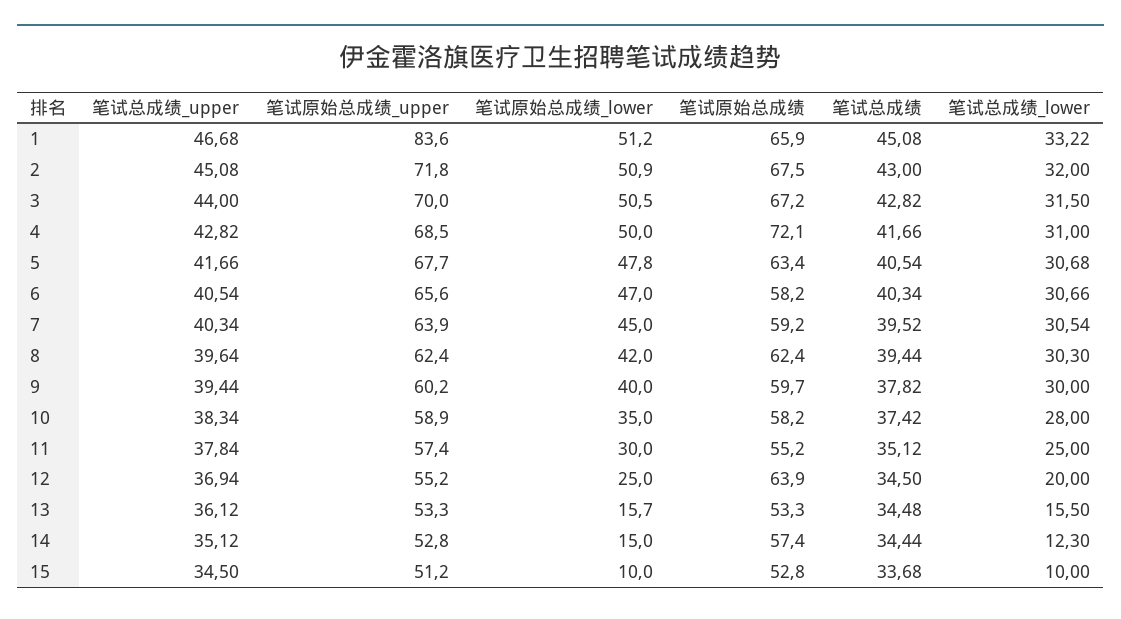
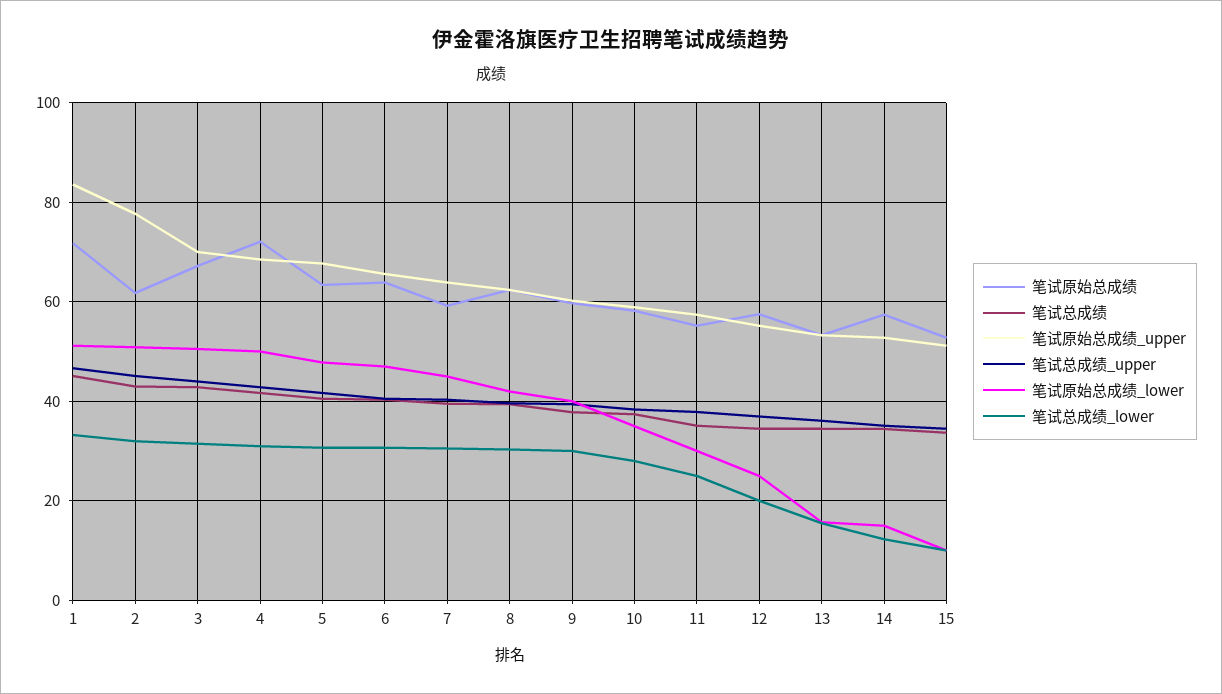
  {
    "笔试总成绩_upper": {
      "1": 46.68,
      "2": 45.08,
      "3": 44,
      "4": 42.82,
      "5": 41.66,
      "6": 40.54,
      "7": 40.34,
      "8": 39.64,
      "9": 39.44,
      "10": 38.34,
      "11": 37.84,
      "12": 36.94,
      "13": 36.12,
      "14": 35.12,
      "15": 34.5
    },
    "笔试原始总成绩_upper": {
      "1": 83.6,
-     "2": 71.8,
+     "2": 78,
      "3": 70,
      "4": 68.5,
      "5": 67.7,
      "6": 65.6,
      "7": 63.9,
      "8": 62.4,
      "9": 60.2,
      "10": 58.9,
      "11": 57.4,
      "12": 55.2,
      "13": 53.3,
      "14": 52.8,
      "15": 51.2
    },
    "笔试原始总成绩_lower": {
      "1": 51.2,
      "2": 50.9,
      "3": 50.5,
      "4": 50,
      "5": 47.8,
      "6": 47,
      "7": 45,
      "8": 42,
      "9": 40,
      "10": 35,
      "11": 30,
      "12": 25,
      "13": 15.7,
      "14": 15,
      "15": 10
    },
    "笔试原始总成绩": {
-     "1": 65.9,
+     "1": 72,
-     "2": 67.5,
+     "2": 62,
      "3": 67.2,
      "4": 72.1,
      "5": 63.4,
-     "6": 58.2,
+     "6": 64,
      "7": 59.2,
      "8": 62.4,
      "9": 59.7,
      "10": 58.2,
      "11": 55.2,
-     "12": 63.9,
+     "12": 58,
      "13": 53.3,
      "14": 57.4,
      "15": 52.8
    },
    "笔试总成绩": {
      "1": 45.08,
      "2": 43,
      "3": 42.82,
      "4": 41.66,
      "5": 40.54,
      "6": 40.34,
      "7": 39.52,
      "8": 39.44,
      "9": 37.82,
      "10": 37.42,
      "11": 35.12,
      "12": 34.5,
      "13": 34.48,
      "14": 34.44,
      "15": 33.68
    },
    "笔试总成绩_lower": {
      "1": 33.22,
      "2": 32,
      "3": 31.5,
      "4": 31,
      "5": 30.68,
      "6": 30.66,
      "7": 30.54,
      "8": 30.3,
      "9": 30,
      "10": 28,
      "11": 25,
      "12": 20,
      "13": 15.5,
      "14": 12.3,
      "15": 10
    }
  }

